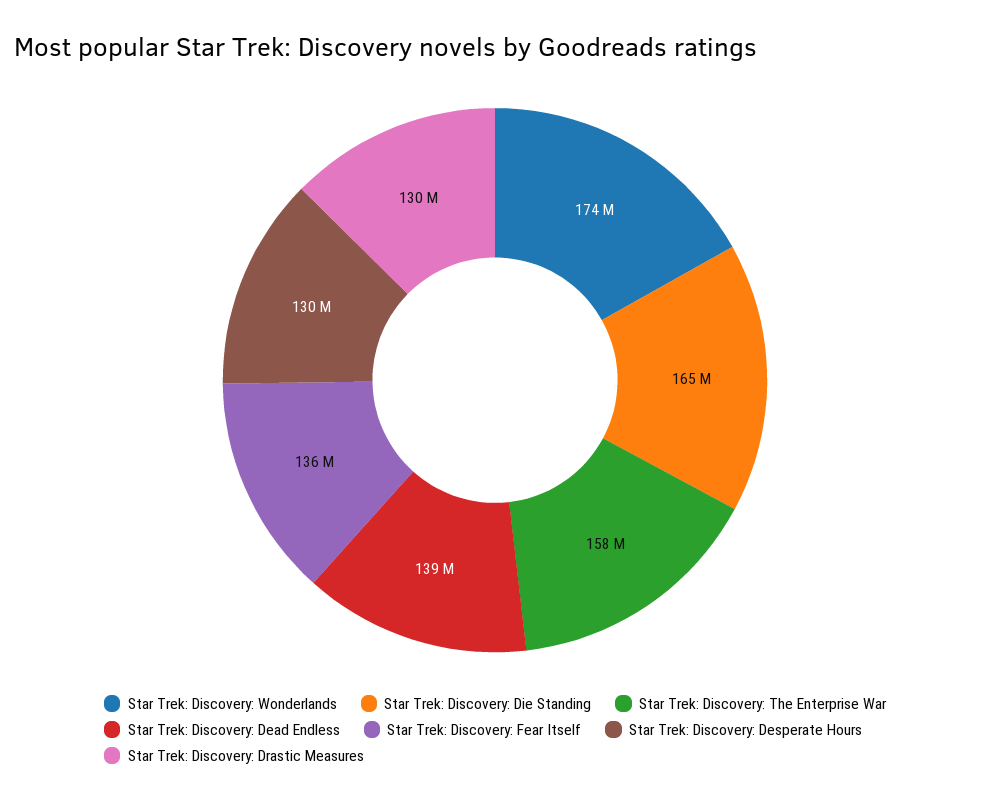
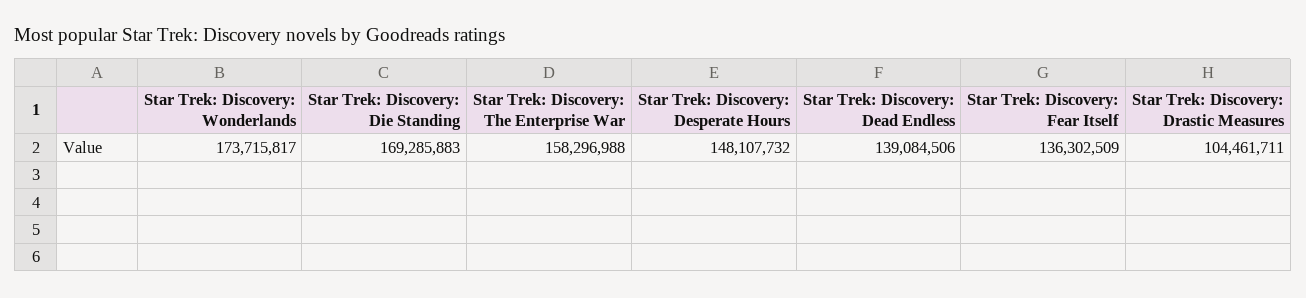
  {
    "Star Trek: Discovery: Wonderlands": 173715817,
-   "Star Trek: Discovery: Die Standing": 165000000,
+   "Star Trek: Discovery: Die Standing": 169285883,
    "Star Trek: Discovery: The Enterprise War": 158296988,
    "Star Trek: Discovery: Dead Endless": 139084506,
    "Star Trek: Discovery: Fear Itself": 136302509,
-   "Star Trek: Discovery: Desperate Hours": 130000000,
+   "Star Trek: Discovery: Desperate Hours": 148107732,
-   "Star Trek: Discovery: Drastic Measures": 130000000
+   "Star Trek: Discovery: Drastic Measures": 104461711
  }

